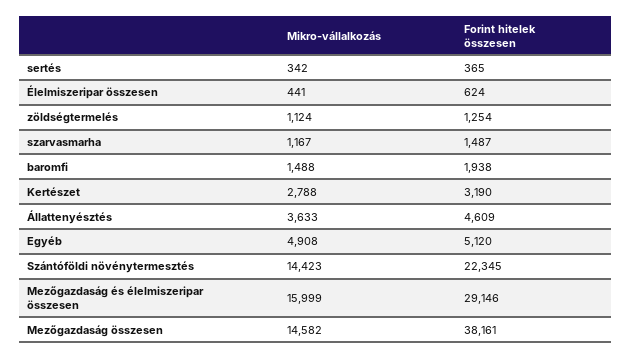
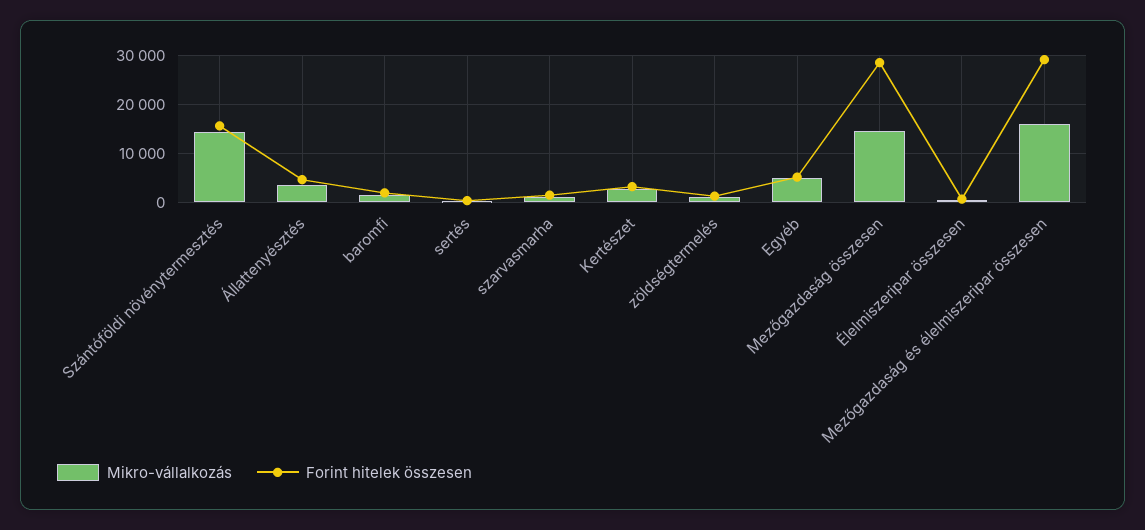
  {
    "Mikro-vállalkozás": {
      "sertés": 342,
      "Élelmiszeripar összesen": 441,
      "zöldségtermelés": 1124,
      "szarvasmarha": 1167,
      "baromfi": 1488,
      "Kertészet": 2788,
      "Állattenyésztés": 3633,
      "Egyéb": 4908,
      "Szántóföldi növénytermesztés": 14423,
      "Mezőgazdaság és élelmiszeripar összesen": 15999,
      "Mezőgazdaság összesen": 14582
    },
    "Forint hitelek összesen": {
      "sertés": 365,
      "Élelmiszeripar összesen": 624,
      "zöldségtermelés": 1254,
      "szarvasmarha": 1487,
      "baromfi": 1938,
      "Kertészet": 3190,
      "Állattenyésztés": 4609,
      "Egyéb": 5120,
-     "Szántóföldi növénytermesztés": 22345,
+     "Szántóföldi növénytermesztés": 16000,
      "Mezőgazdaság és élelmiszeripar összesen": 29146,
-     "Mezőgazdaság összesen": 38161
+     "Mezőgazdaság összesen": 28000
    }
  }

